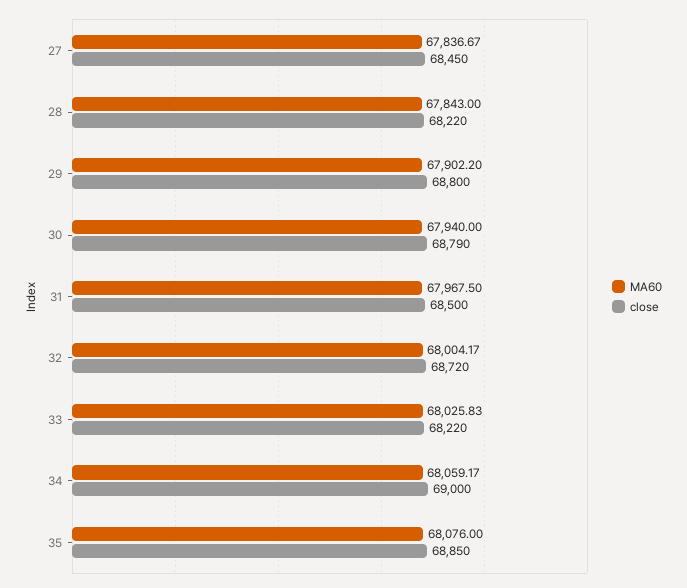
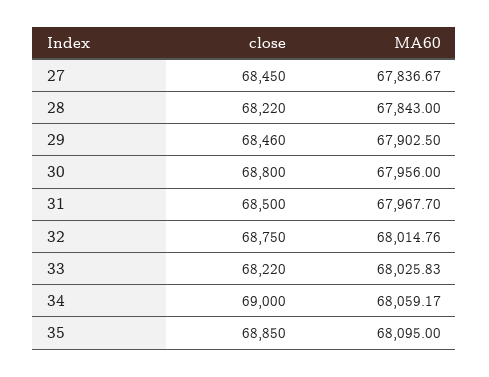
  {
    "MA60": {
      "27": 67836.67,
      "28": 67843,
-     "29": 67902.2,
+     "29": 67902.5,
-     "30": 67940,
+     "30": 67956,
-     "31": 67967.5,
+     "31": 67967.7,
-     "32": 68004.17,
+     "32": 68014.76,
      "33": 68025.83,
      "34": 68059.17,
-     "35": 68076
+     "35": 68095
    },
    "close": {
      "27": 68450,
      "28": 68220,
-     "29": 68800,
+     "29": 68460,
-     "30": 68790,
+     "30": 68800,
      "31": 68500,
-     "32": 68720,
+     "32": 68750,
      "33": 68220,
      "34": 69000,
      "35": 68850
    }
  }

